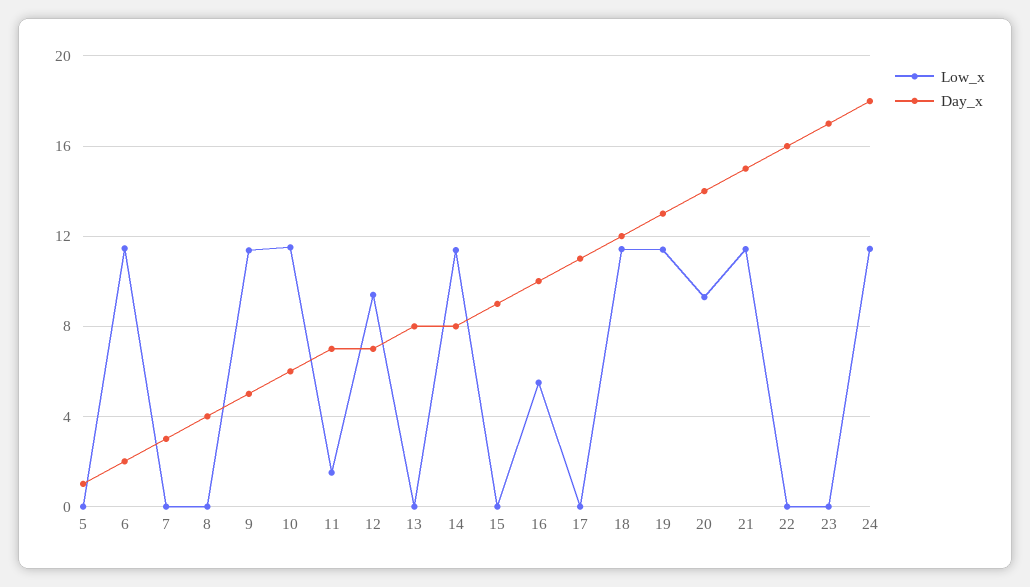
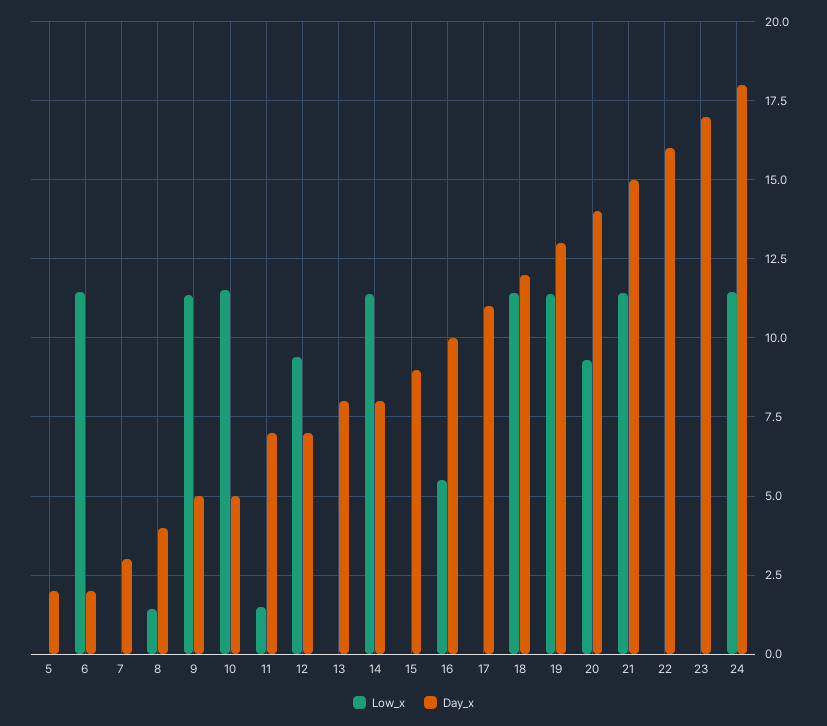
  {
    "Low_x": {
      "5": 0,
      "6": 11.5,
      "7": 0,
-     "8": 0,
+     "8": 1.5,
      "9": 11.25,
      "10": 11.5,
      "11": 1.5,
      "12": 9.5,
      "13": 0,
      "14": 11.5,
      "15": 0,
      "16": 5.5,
      "17": 0,
      "18": 11.5,
      "19": 11.5,
      "20": 9.25,
      "21": 11.5,
      "22": 0,
      "23": 0,
      "24": 11.5
    },
    "Day_x": {
-     "5": 1,
+     "5": 2,
      "6": 2,
      "7": 3,
      "8": 4,
      "9": 5,
-     "10": 6,
+     "10": 5,
      "11": 7,
      "12": 7,
      "13": 8,
      "14": 8,
      "15": 9,
      "16": 10,
      "17": 11,
      "18": 12,
      "19": 13,
      "20": 14,
      "21": 15,
      "22": 16,
      "23": 17,
      "24": 18
    }
  }

